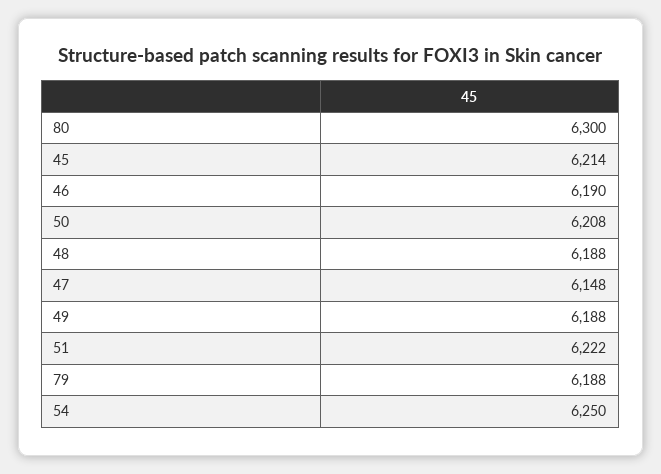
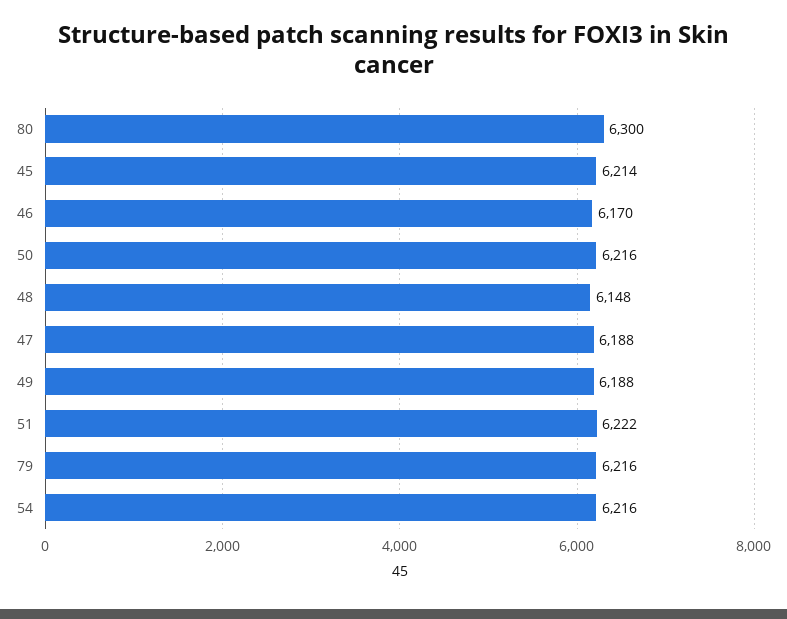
  {
    "80": 6300,
    "45": 6214,
-   "46": 6190,
+   "46": 6170,
-   "50": 6208,
+   "50": 6216,
-   "48": 6188,
+   "48": 6148,
-   "47": 6148,
+   "47": 6188,
    "49": 6188,
    "51": 6222,
-   "79": 6188,
+   "79": 6216,
-   "54": 6250
+   "54": 6216
  }

